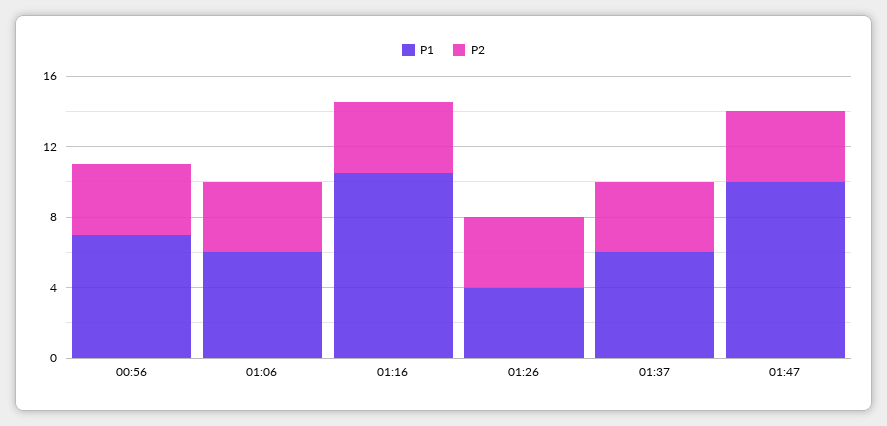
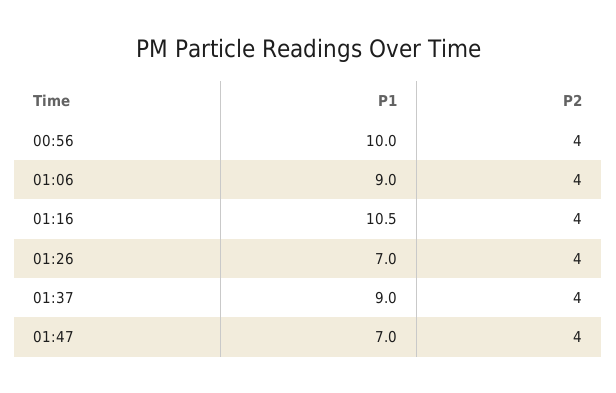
  {
    "P1": {
-     "00:56": 7,
+     "00:56": 10,
-     "01:06": 6,
+     "01:06": 9,
      "01:16": 10.5,
-     "01:26": 4,
+     "01:26": 7,
-     "01:37": 6,
+     "01:37": 9,
-     "01:47": 10
+     "01:47": 7
    },
    "P2": {
      "00:56": 4,
      "01:06": 4,
      "01:16": 4,
      "01:26": 4,
      "01:37": 4,
      "01:47": 4
    }
  }

